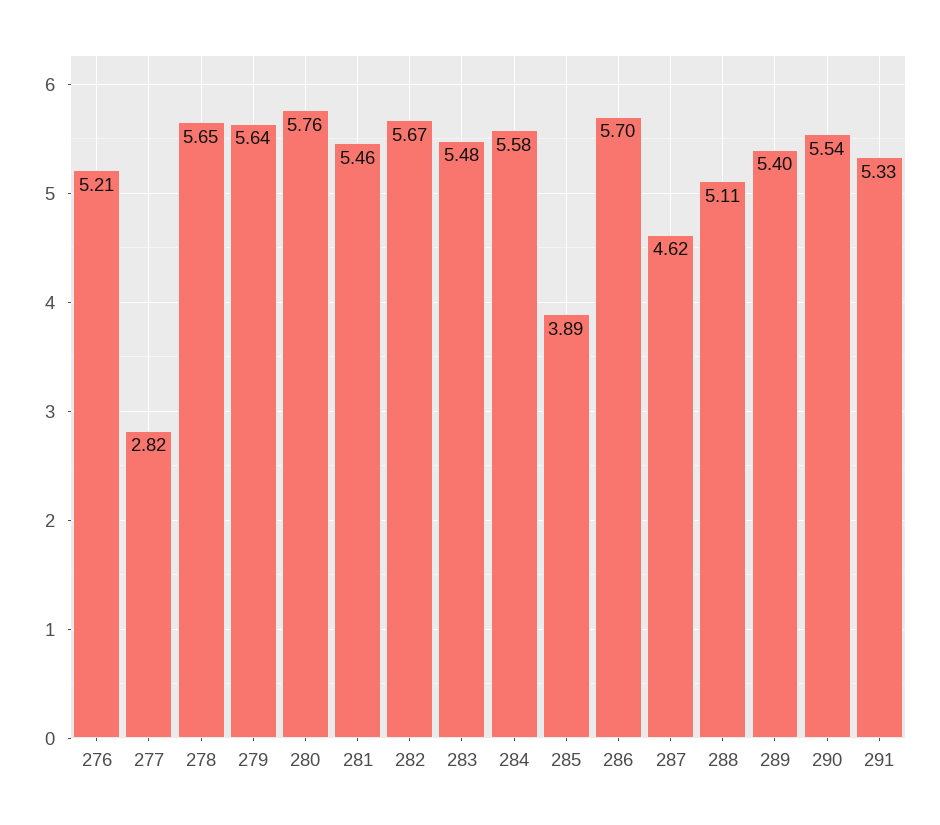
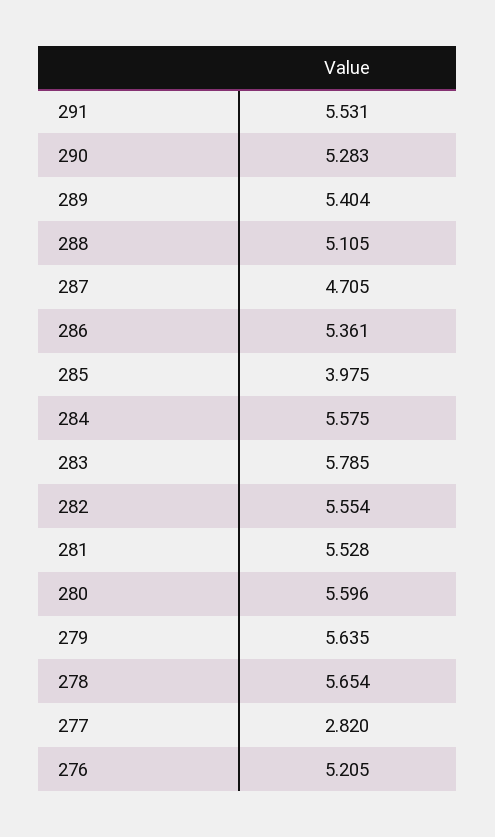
  {
    "276": 5.205,
    "277": 2.82,
    "278": 5.654,
    "279": 5.635,
-   "280": 5.76,
+   "280": 5.596,
-   "281": 5.46,
+   "281": 5.528,
-   "282": 5.67,
+   "282": 5.554,
-   "283": 5.48,
+   "283": 5.785,
    "284": 5.575,
-   "285": 3.89,
+   "285": 3.975,
-   "286": 5.7,
+   "286": 5.361,
-   "287": 4.62,
+   "287": 4.705,
    "288": 5.105,
    "289": 5.404,
-   "290": 5.54,
+   "290": 5.283,
-   "291": 5.33
+   "291": 5.531
  }

